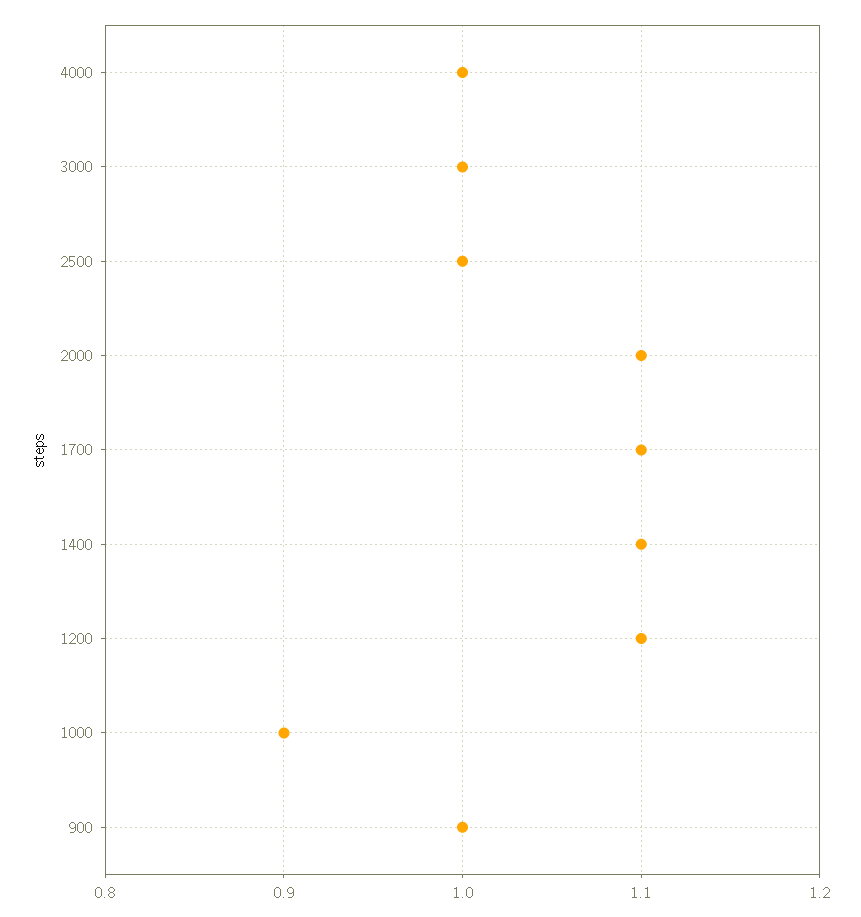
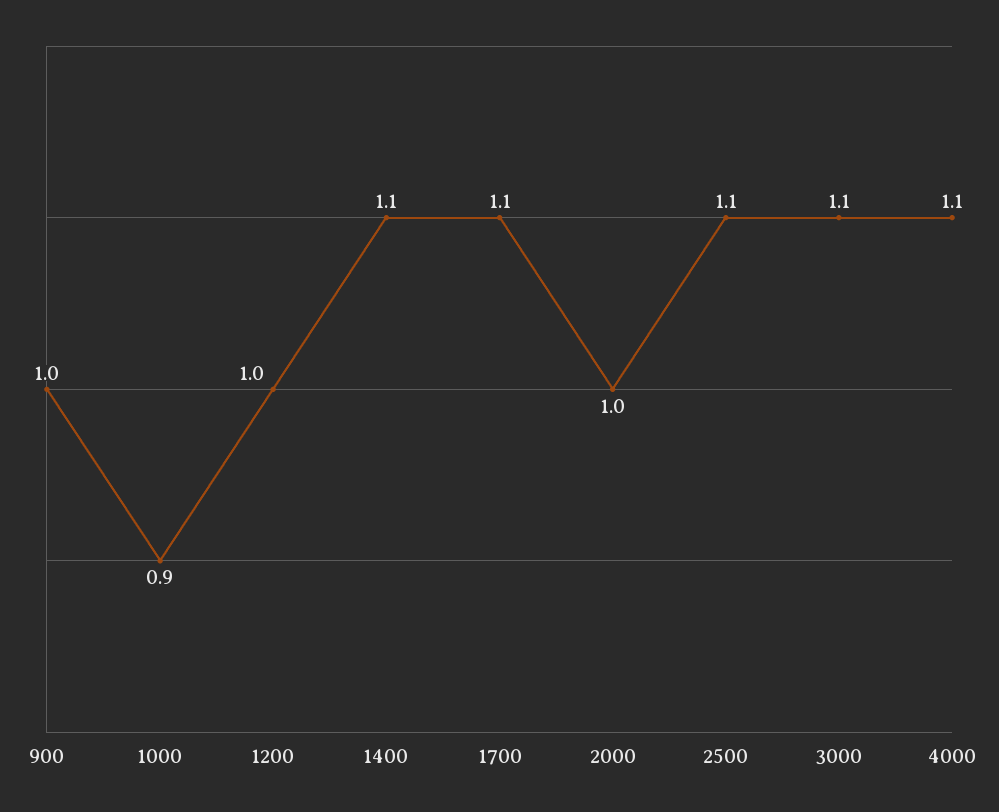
  {
-   "4000": 1,
+   "4000": 1.1,
-   "3000": 1,
+   "3000": 1.1,
-   "2500": 1,
+   "2500": 1.1,
-   "2000": 1.1,
+   "2000": 1,
    "1700": 1.1,
    "1400": 1.1,
-   "1200": 1.1,
+   "1200": 1,
    "1000": 0.9,
    "900": 1
  }

